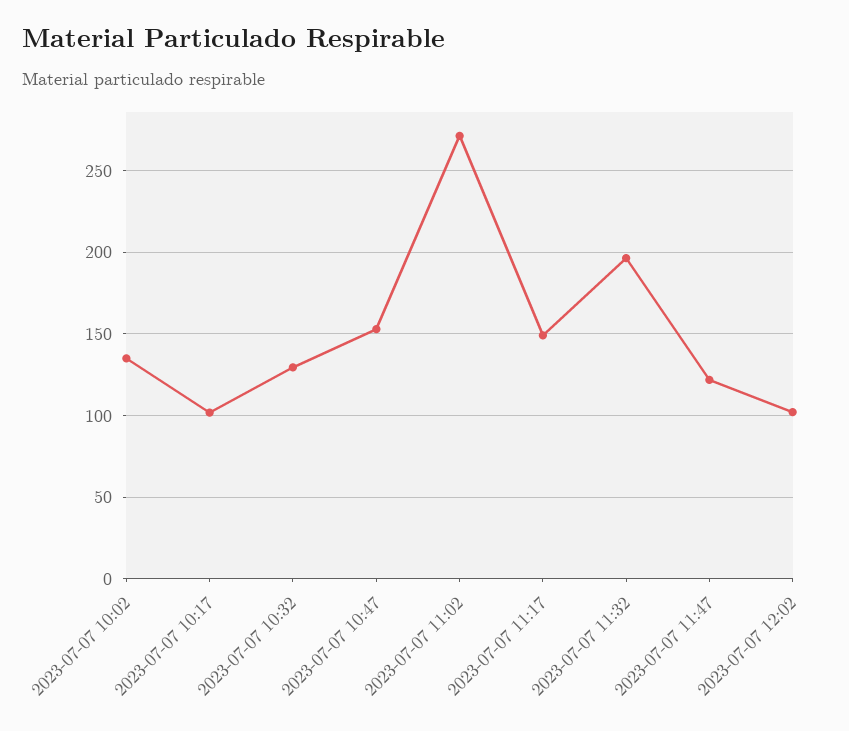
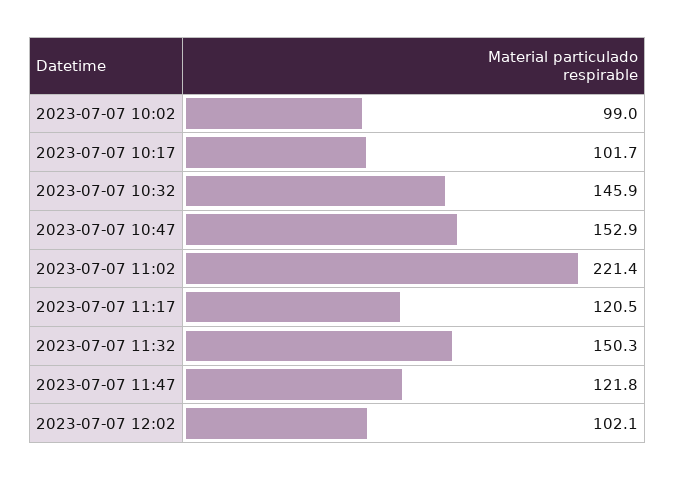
  {
-   "2023-07-07 10:02": 135,
+   "2023-07-07 10:02": 99,
    "2023-07-07 10:17": 101.7,
-   "2023-07-07 10:32": 130,
+   "2023-07-07 10:32": 145.9,
    "2023-07-07 10:47": 152.9,
-   "2023-07-07 11:02": 270,
+   "2023-07-07 11:02": 221.4,
-   "2023-07-07 11:17": 150,
+   "2023-07-07 11:17": 120.5,
-   "2023-07-07 11:32": 195,
+   "2023-07-07 11:32": 150.3,
    "2023-07-07 11:47": 121.8,
    "2023-07-07 12:02": 102.1
  }

